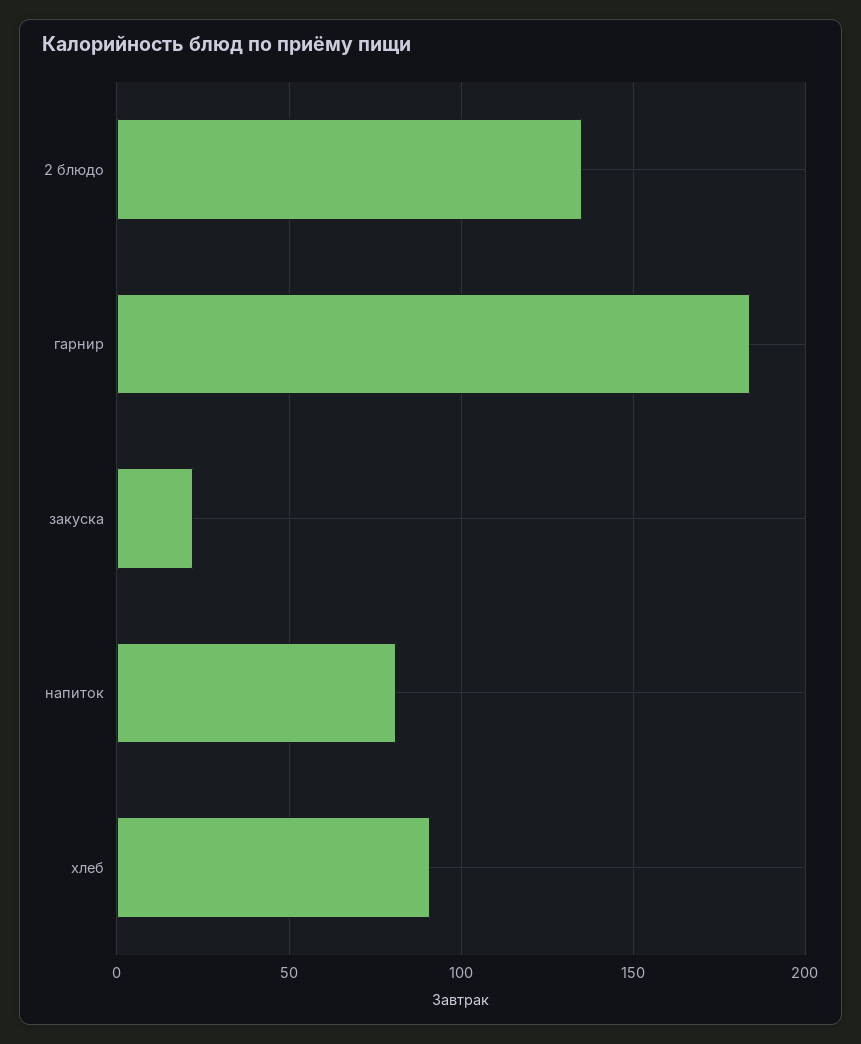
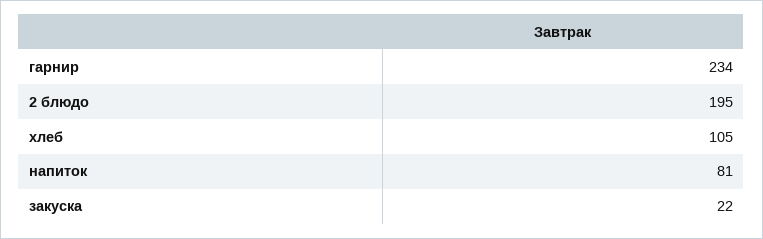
  {
-   "2 блюдо": 135,
+   "2 блюдо": 195,
-   "гарнир": 185,
+   "гарнир": 234,
    "закуска": 22,
    "напиток": 81,
-   "хлеб": 90
+   "хлеб": 105
  }

